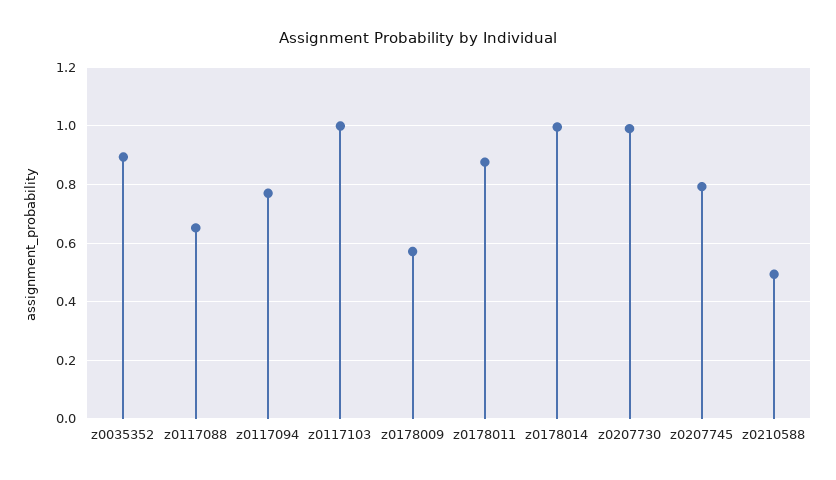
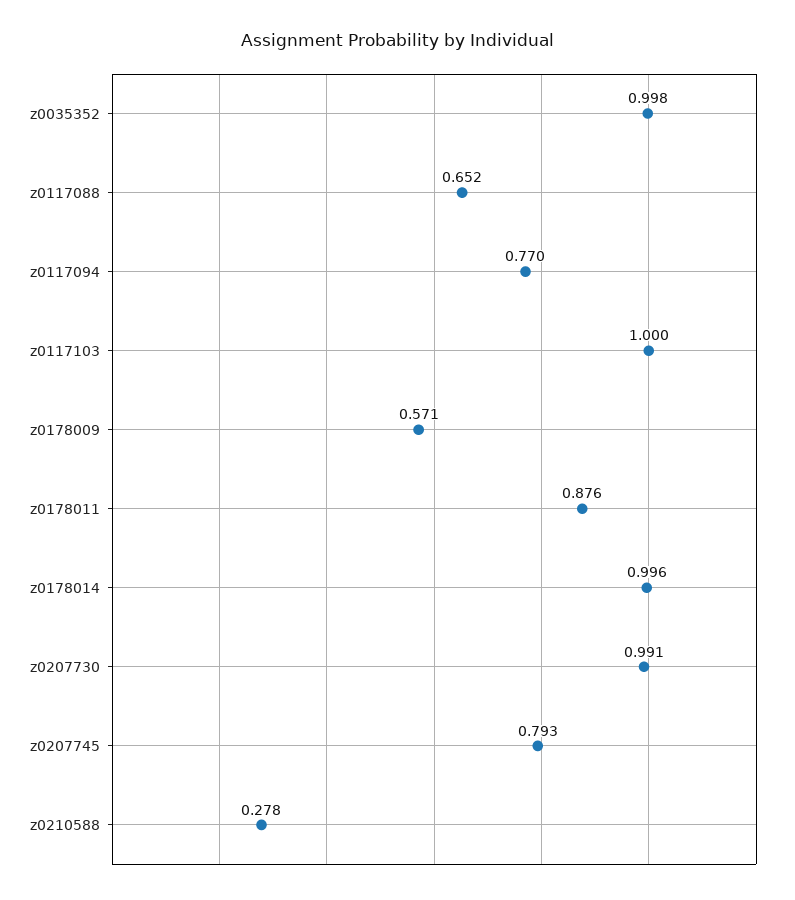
  {
-   "z0035352": 0.9,
+   "z0035352": 0.998,
    "z0117088": 0.652,
    "z0117094": 0.77,
    "z0117103": 1,
    "z0178009": 0.571,
    "z0178011": 0.876,
    "z0178014": 0.996,
    "z0207730": 0.991,
    "z0207745": 0.793,
-   "z0210588": 0.5
+   "z0210588": 0.278
  }

